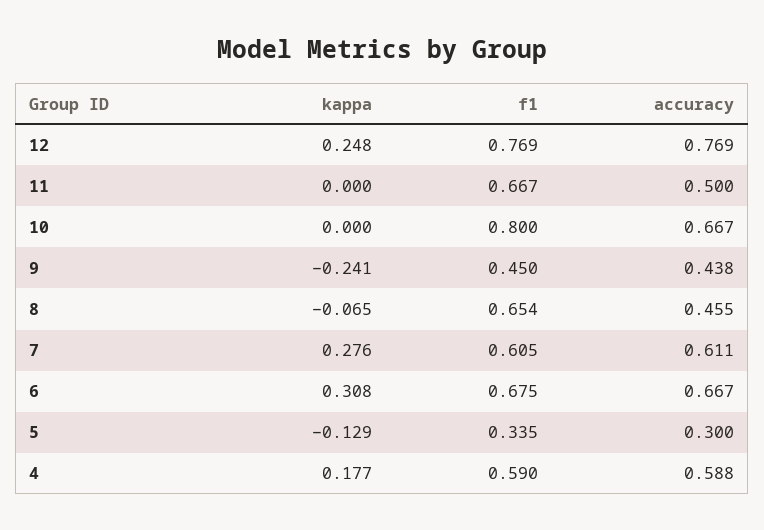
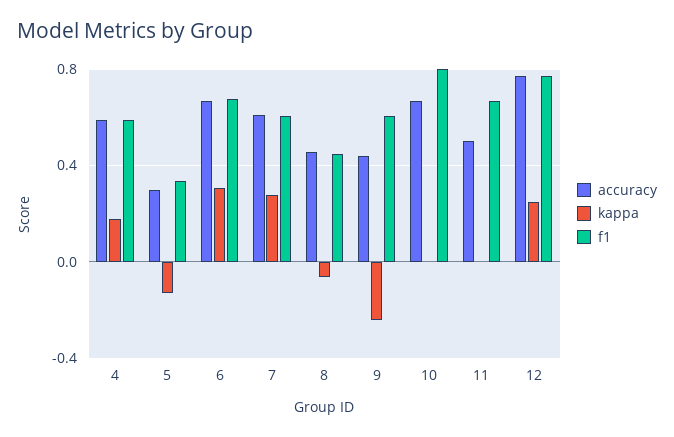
  {
    "kappa": {
      "12": 0.248,
      "11": 0,
      "10": 0,
      "9": -0.241,
      "8": -0.065,
      "7": 0.276,
      "6": 0.308,
      "5": -0.129,
      "4": 0.177
    },
    "f1": {
      "12": 0.769,
      "11": 0.667,
      "10": 0.8,
-     "9": 0.45,
+     "9": 0.6,
-     "8": 0.654,
+     "8": 0.45,
      "7": 0.605,
      "6": 0.675,
      "5": 0.335,
      "4": 0.59
    },
    "accuracy": {
      "12": 0.769,
      "11": 0.5,
      "10": 0.667,
      "9": 0.438,
      "8": 0.455,
      "7": 0.611,
      "6": 0.667,
      "5": 0.3,
      "4": 0.588
    }
  }

